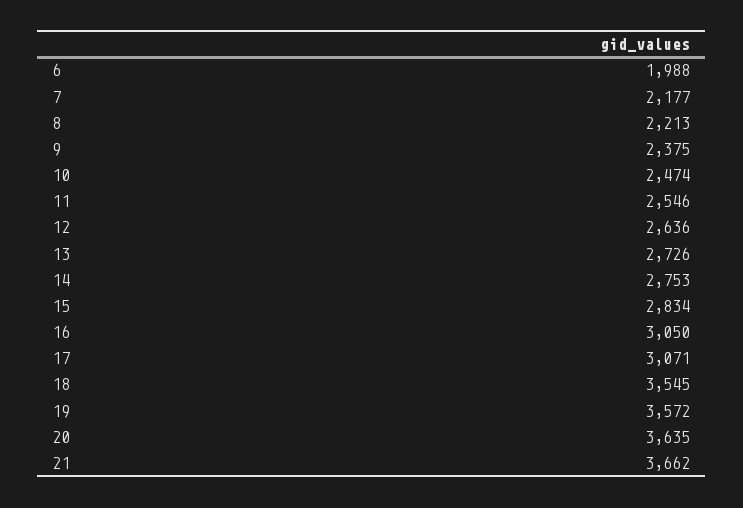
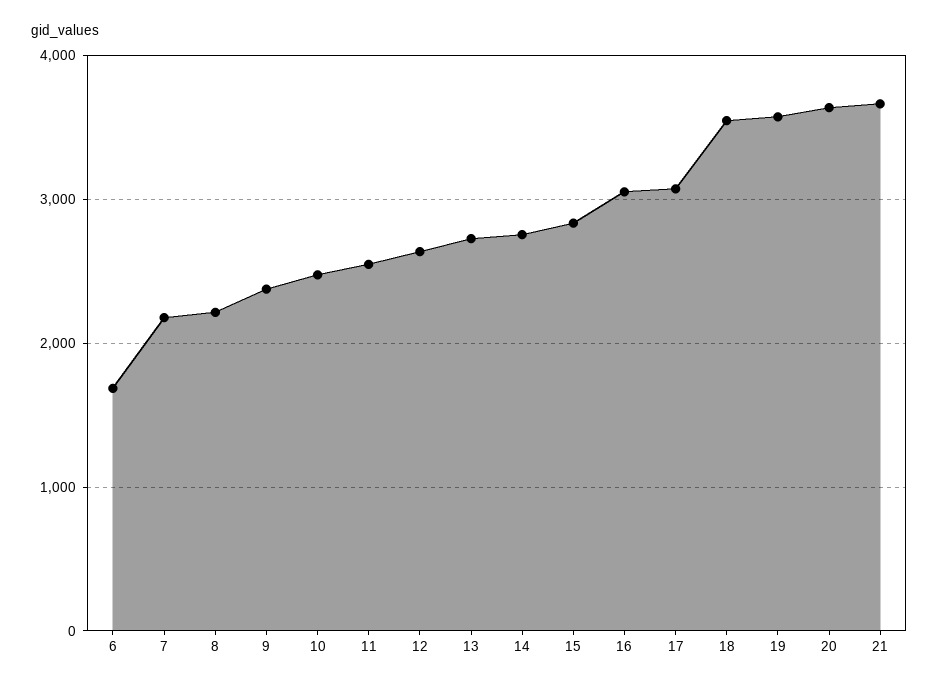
  {
-   "6": 1988,
+   "6": 1700,
    "7": 2177,
    "8": 2213,
    "9": 2375,
    "10": 2474,
    "11": 2546,
    "12": 2636,
    "13": 2726,
    "14": 2753,
    "15": 2834,
    "16": 3050,
    "17": 3071,
    "18": 3545,
    "19": 3572,
    "20": 3635,
    "21": 3662
  }

